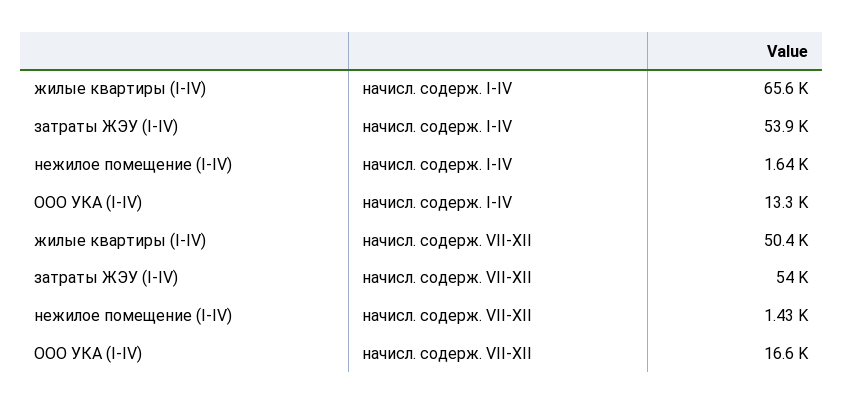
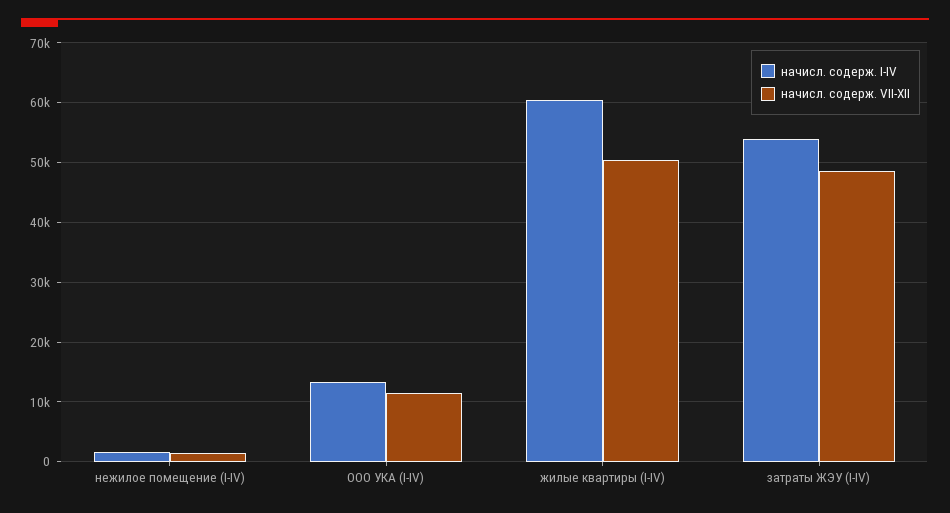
  {
    "начисл. содерж. I-IV": {
-     "жилые квартиры (I-IV)": 65600,
+     "жилые квартиры (I-IV)": 60000,
      "затраты ЖЭУ (I-IV)": 53900,
      "нежилое помещение (I-IV)": 1640,
      "ООО УКА (I-IV)": 13300
    },
    "начисл. содерж. VII-XII": {
      "жилые квартиры (I-IV)": 50400,
-     "затраты ЖЭУ (I-IV)": 54000,
+     "затраты ЖЭУ (I-IV)": 48000,
      "нежилое помещение (I-IV)": 1430,
-     "ООО УКА (I-IV)": 16600
+     "ООО УКА (I-IV)": 12000
    }
  }

